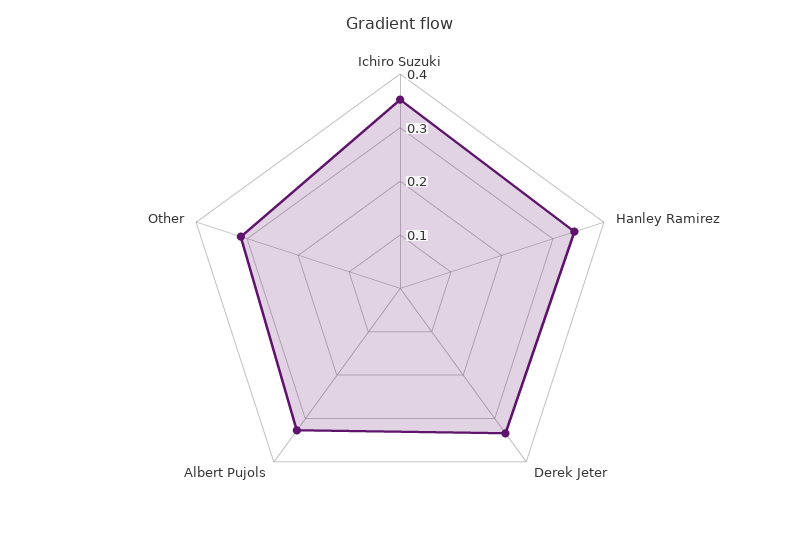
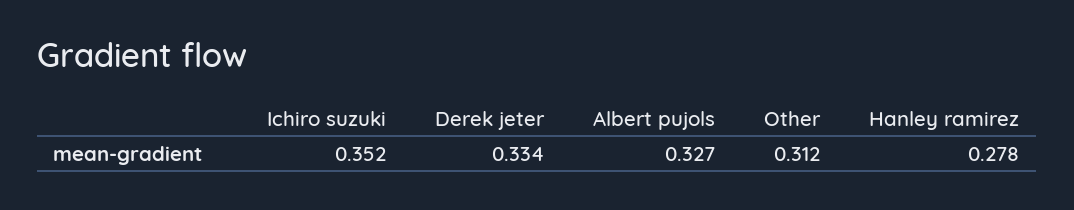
  {
    "Ichiro Suzuki": 0.352,
-   "Hanley Ramirez": 0.34,
+   "Hanley Ramirez": 0.278,
    "Derek Jeter": 0.334,
    "Albert Pujols": 0.327,
    "Other": 0.312
  }

